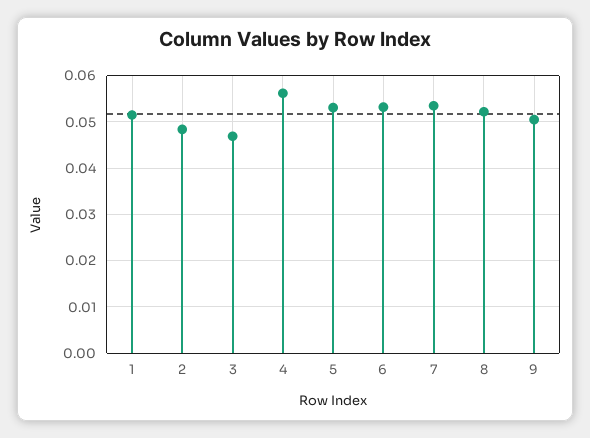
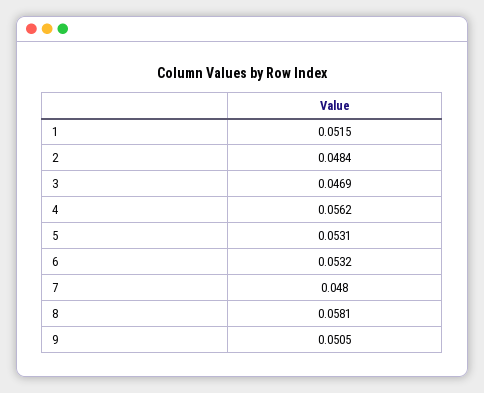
  {
    "1": 0.0515,
    "2": 0.0484,
    "3": 0.0469,
    "4": 0.0562,
    "5": 0.0531,
    "6": 0.0532,
-   "7": 0.054,
+   "7": 0.048,
-   "8": 0.052,
+   "8": 0.0581,
    "9": 0.0505
  }

